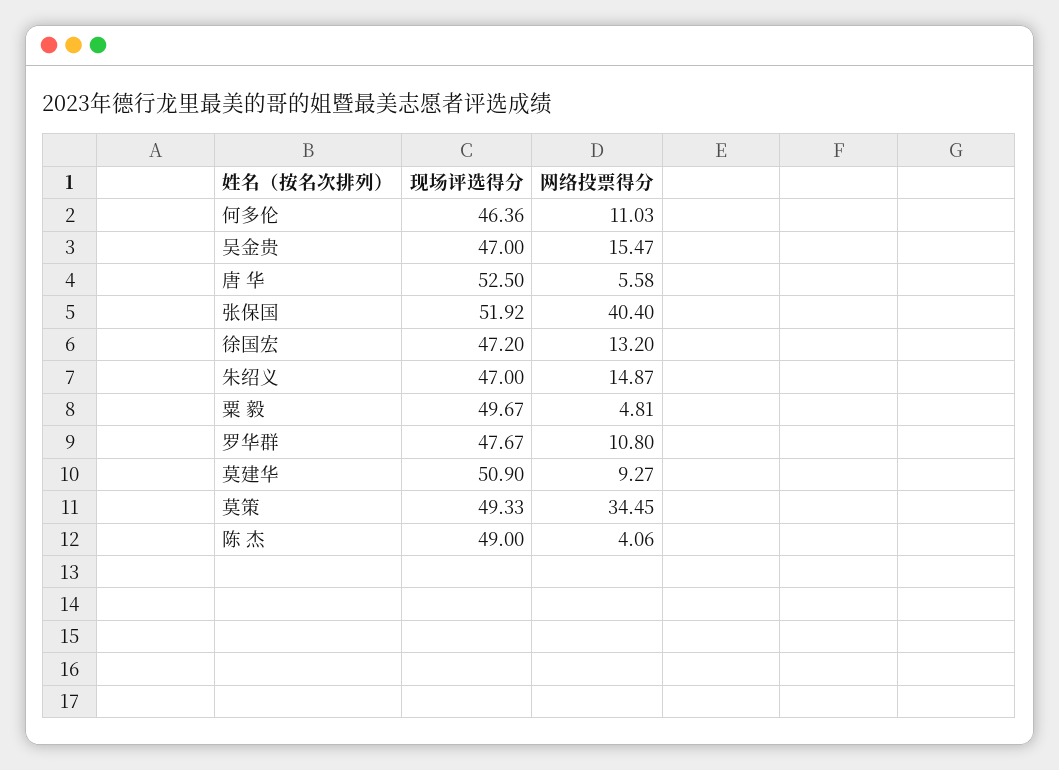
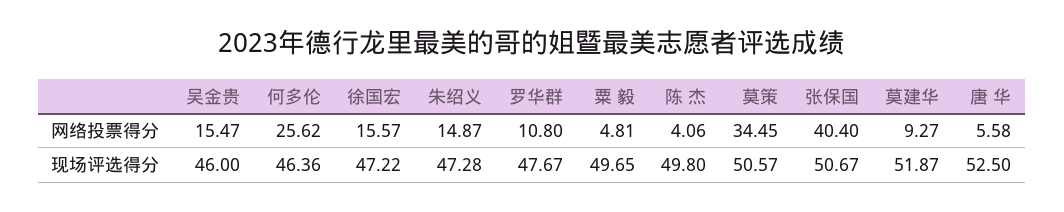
  {
    "现场评选得分": {
      "何多伦": 46.36,
-     "吴金贵": 47,
+     "吴金贵": 46,
      "唐 华": 52.5,
-     "张保国": 51.92,
+     "张保国": 50.67,
-     "徐国宏": 47.2,
+     "徐国宏": 47.22,
-     "朱绍义": 47,
+     "朱绍义": 47.28,
-     "粟 毅": 49.67,
+     "粟 毅": 49.65,
      "罗华群": 47.67,
-     "莫建华": 50.9,
+     "莫建华": 51.87,
-     "莫策": 49.33,
+     "莫策": 50.57,
-     "陈 杰": 49
+     "陈 杰": 49.8
    },
    "网络投票得分": {
-     "何多伦": 11.03,
+     "何多伦": 25.62,
      "吴金贵": 15.47,
      "唐 华": 5.58,
      "张保国": 40.4,
-     "徐国宏": 13.2,
+     "徐国宏": 15.57,
      "朱绍义": 14.87,
      "粟 毅": 4.81,
      "罗华群": 10.8,
      "莫建华": 9.27,
      "莫策": 34.45,
      "陈 杰": 4.06
    }
  }

